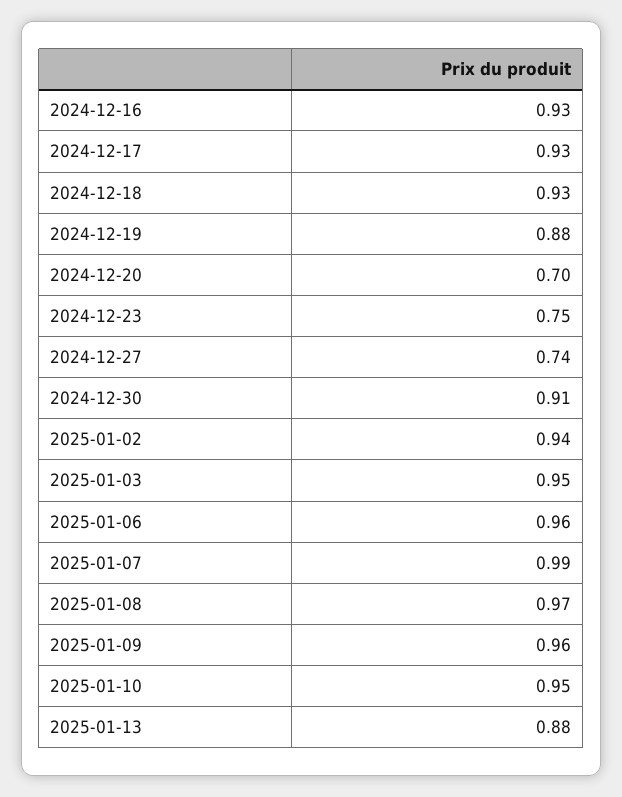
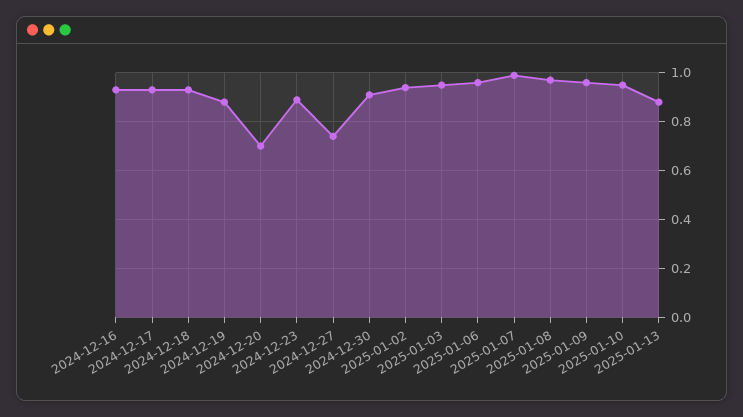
  {
    "2024-12-16": 0.93,
    "2024-12-17": 0.93,
    "2024-12-18": 0.93,
    "2024-12-19": 0.88,
    "2024-12-20": 0.7,
-   "2024-12-23": 0.75,
+   "2024-12-23": 0.9,
    "2024-12-27": 0.74,
    "2024-12-30": 0.91,
    "2025-01-02": 0.94,
    "2025-01-03": 0.95,
    "2025-01-06": 0.96,
    "2025-01-07": 0.99,
    "2025-01-08": 0.97,
    "2025-01-09": 0.96,
    "2025-01-10": 0.95,
    "2025-01-13": 0.88
  }

